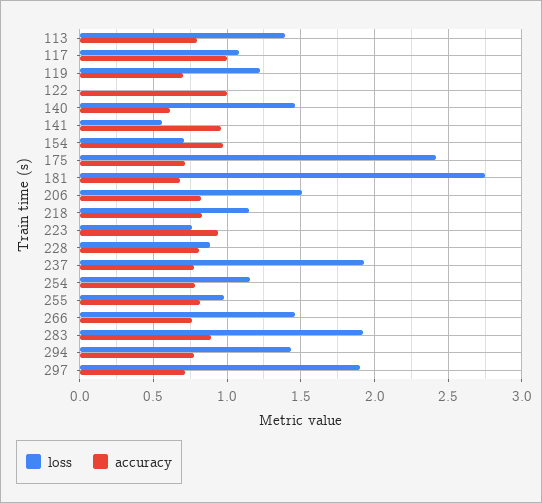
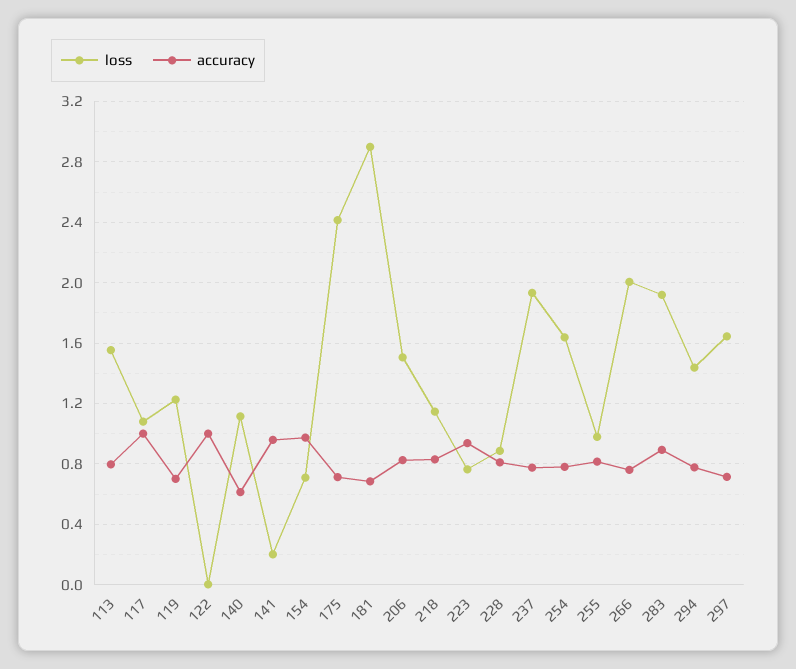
  {
    "loss": {
-     "113": 1.4,
+     "113": 1.55,
      "117": 1.1,
      "119": 1.25,
      "122": 0,
-     "140": 1.45,
+     "140": 1.1,
-     "141": 0.55,
+     "141": 0.2,
      "154": 0.7,
      "175": 2.4,
-     "181": 2.75,
+     "181": 2.9,
      "206": 1.5,
      "218": 1.15,
      "223": 0.75,
      "228": 0.9,
      "237": 1.95,
-     "254": 1.15,
+     "254": 1.65,
      "255": 1,
-     "266": 1.45,
+     "266": 2,
      "283": 1.9,
      "294": 1.45,
-     "297": 1.9
+     "297": 1.65
    },
    "accuracy": {
      "113": 0.8,
      "117": 1,
      "119": 0.7,
      "122": 1,
      "140": 0.6,
      "141": 0.95,
      "154": 0.95,
      "175": 0.7,
      "181": 0.7,
      "206": 0.8,
      "218": 0.85,
      "223": 0.95,
      "228": 0.8,
      "237": 0.8,
      "254": 0.8,
      "255": 0.8,
      "266": 0.75,
      "283": 0.9,
      "294": 0.8,
      "297": 0.7
    }
  }

